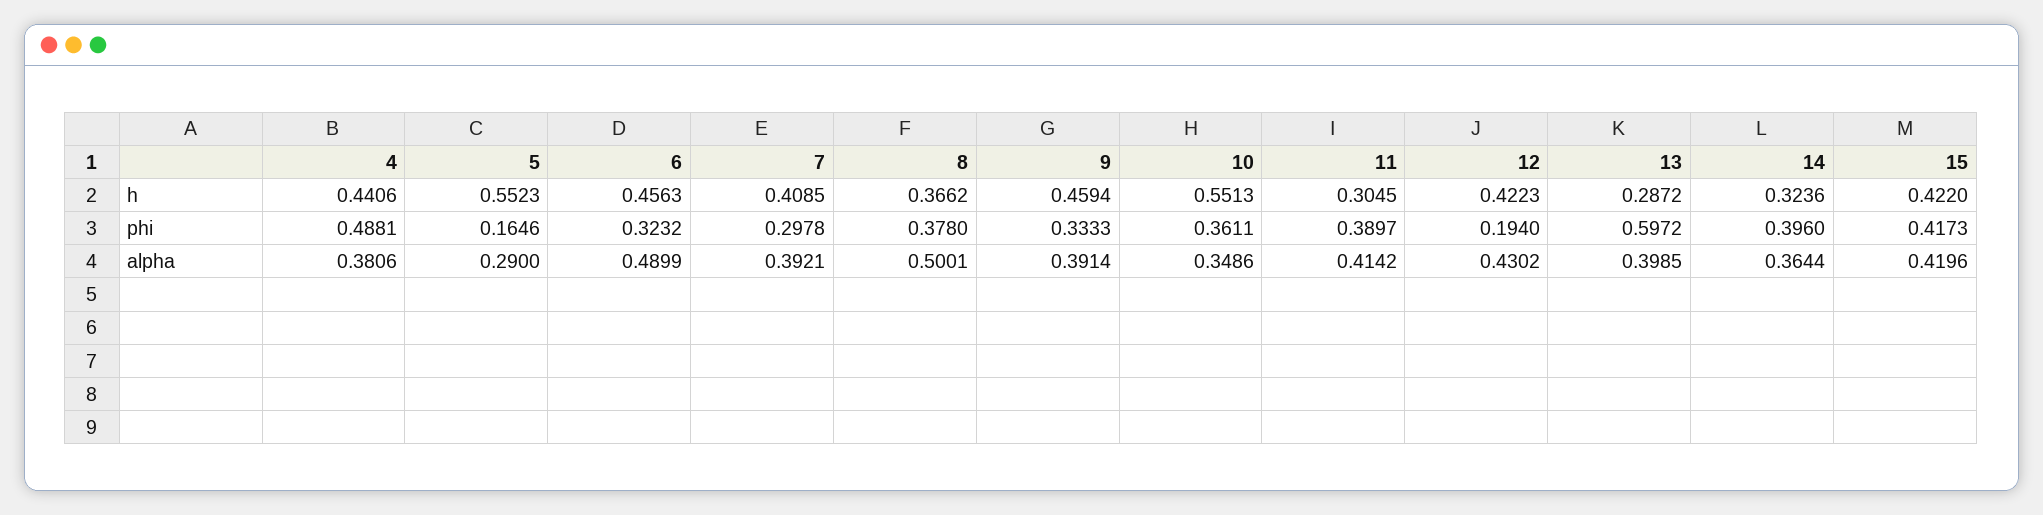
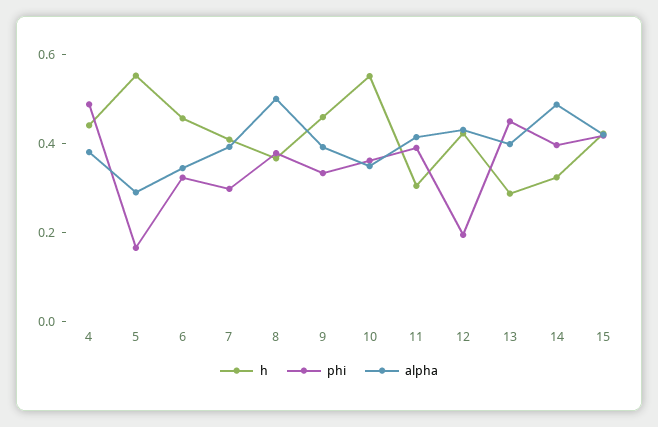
  {
    "h": {
      "4": 0.4406,
      "5": 0.5523,
      "6": 0.4563,
      "7": 0.4085,
      "8": 0.3662,
      "9": 0.4594,
      "10": 0.5513,
      "11": 0.3045,
      "12": 0.4223,
      "13": 0.2872,
      "14": 0.3236,
      "15": 0.422
    },
    "phi": {
      "4": 0.4881,
      "5": 0.1646,
      "6": 0.3232,
      "7": 0.2978,
      "8": 0.378,
      "9": 0.3333,
      "10": 0.3611,
      "11": 0.3897,
      "12": 0.194,
-     "13": 0.5972,
+     "13": 0.45,
      "14": 0.396,
      "15": 0.4173
    },
    "alpha": {
      "4": 0.3806,
      "5": 0.29,
-     "6": 0.4899,
+     "6": 0.35,
      "7": 0.3921,
      "8": 0.5001,
      "9": 0.3914,
      "10": 0.3486,
      "11": 0.4142,
      "12": 0.4302,
      "13": 0.3985,
-     "14": 0.3644,
+     "14": 0.5,
      "15": 0.4196
    }
  }

